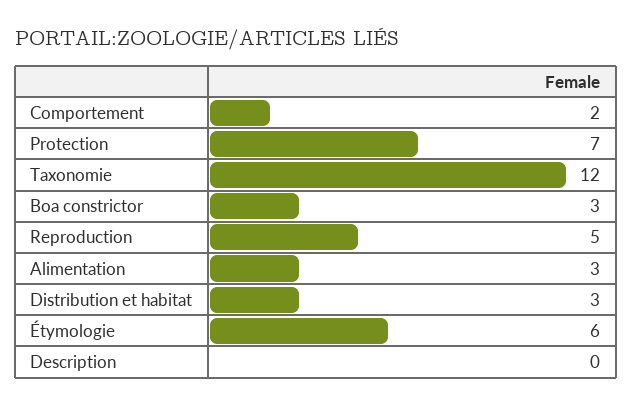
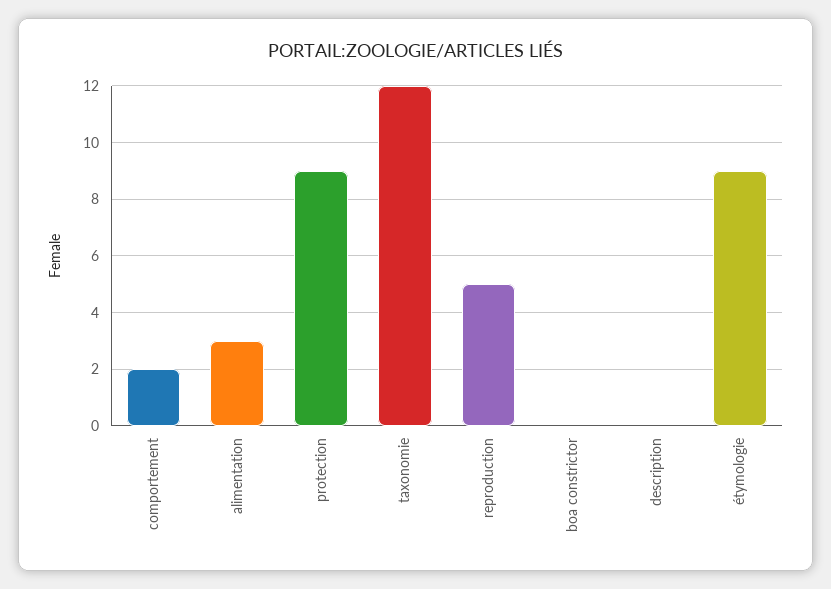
  {
    "Comportement": 2,
-   "Protection": 7,
+   "Protection": 9,
    "Taxonomie": 12,
-   "Boa constrictor": 3,
+   "Boa constrictor": 0,
    "Reproduction": 5,
    "Alimentation": 3,
-   "Distribution et habitat": 3,
-   "Étymologie": 6,
+   "Étymologie": 9,
    "Description": 0
  }

